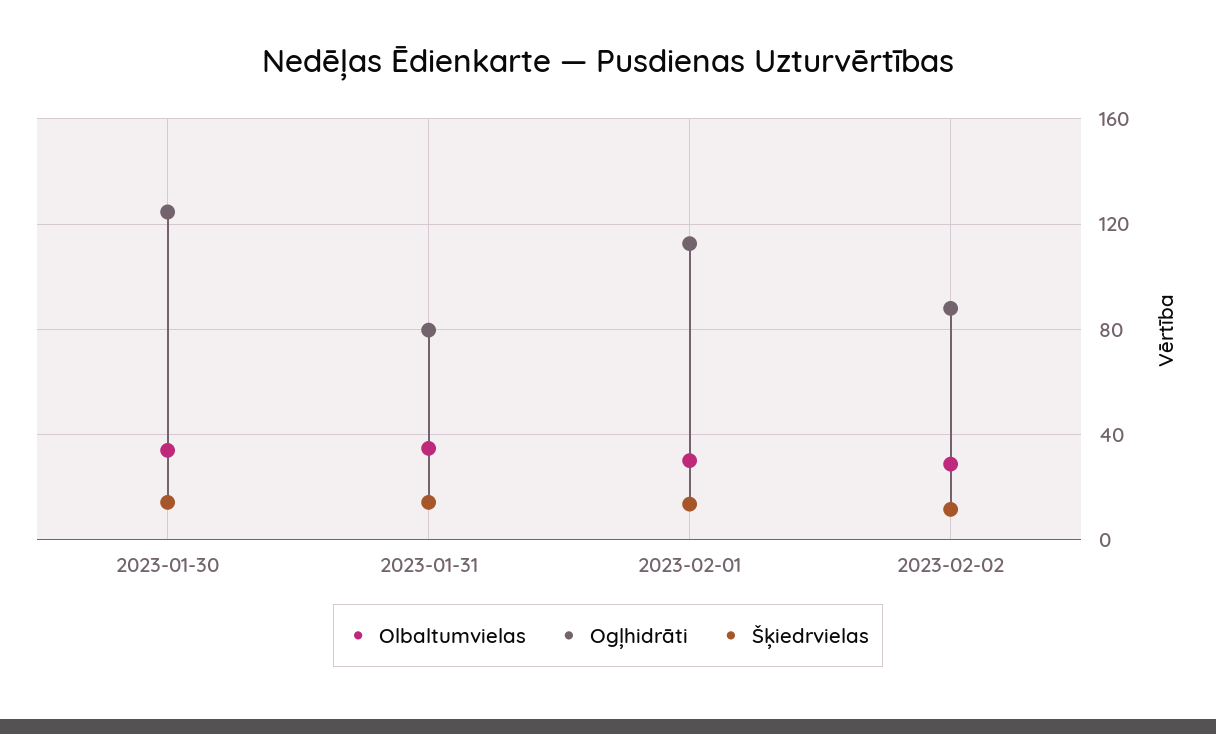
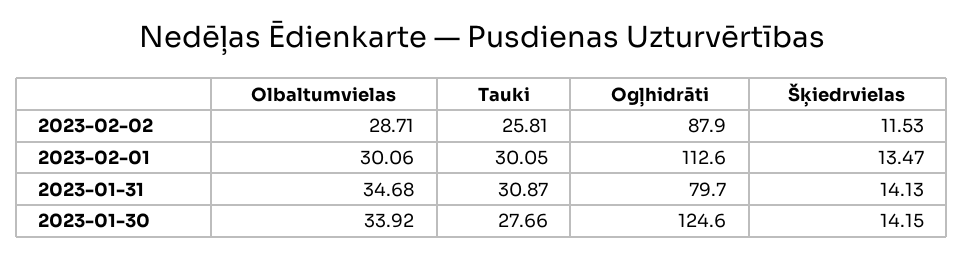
  {
    "Olbaltumvielas": {
      "2023-01-30": 33.92,
      "2023-01-31": 34.68,
      "2023-02-01": 30.06,
      "2023-02-02": 28.71
    },
    "Ogļhidrāti": {
      "2023-01-30": 124.6,
      "2023-01-31": 79.7,
      "2023-02-01": 112.6,
      "2023-02-02": 87.9
    },
    "Šķiedrvielas": {
      "2023-01-30": 14.15,
      "2023-01-31": 14.13,
      "2023-02-01": 13.47,
      "2023-02-02": 11.53
-   }
+   },
+   "Tauki": {
+     "2023-02-02": 25.81,
+     "2023-02-01": 30.05,
+     "2023-01-31": 30.87,
+     "2023-01-30": 27.66
+   }
  }

